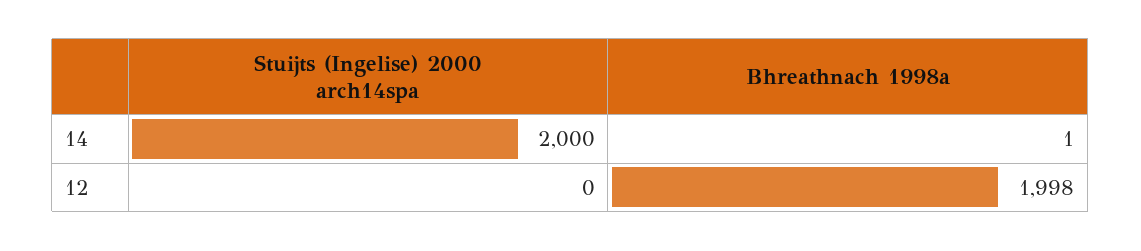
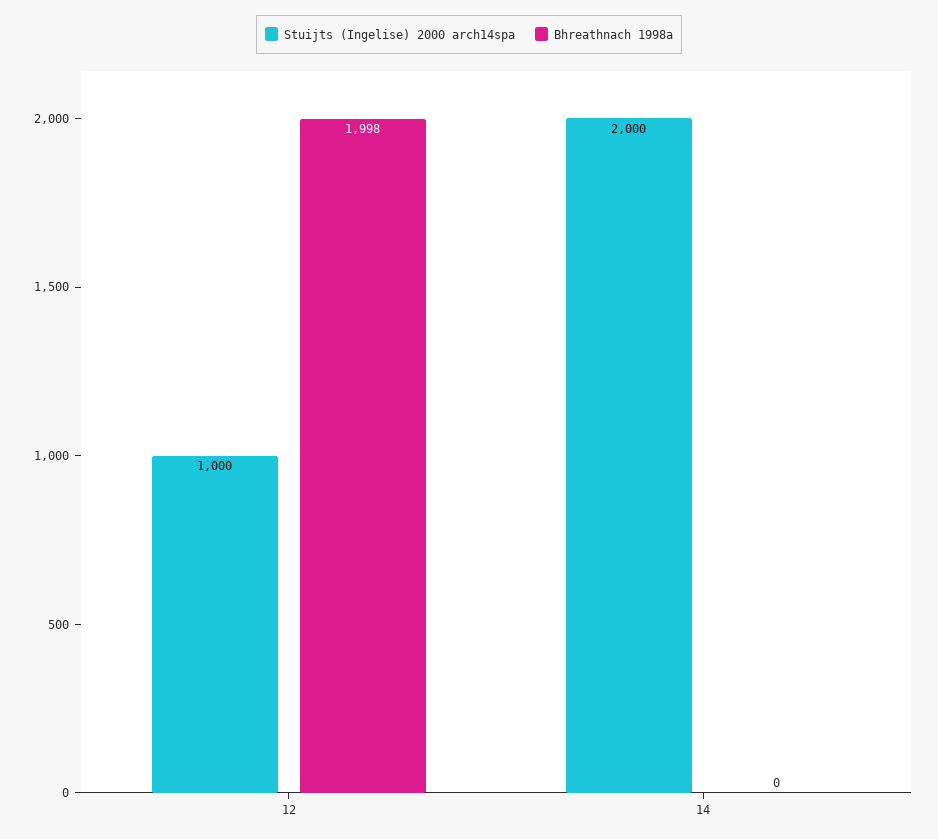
  {
    "Stuijts (Ingelise) 2000 arch14spa": {
      "14": 2000,
-     "12": 0
+     "12": 1000
    },
    "Bhreathnach 1998a": {
-     "14": 1,
+     "14": 0,
      "12": 1998
    }
  }

